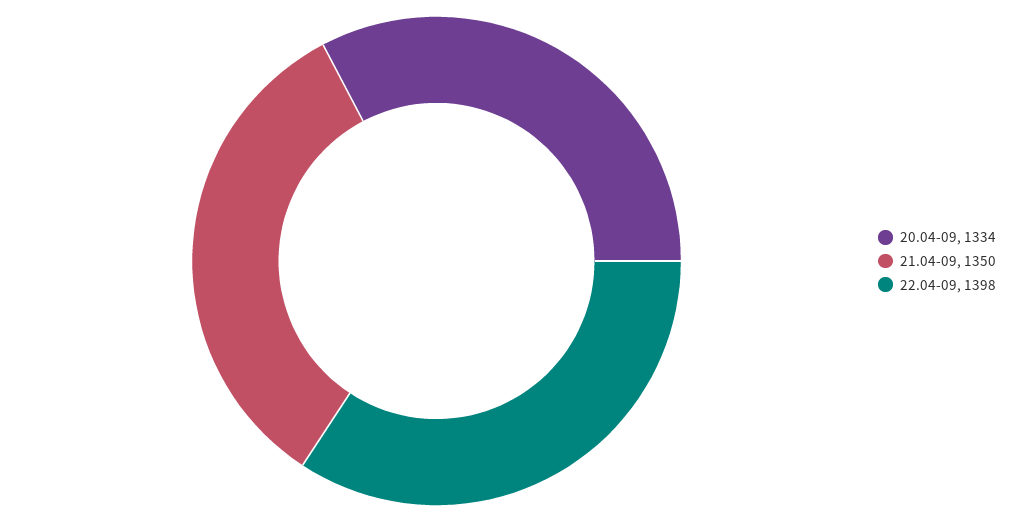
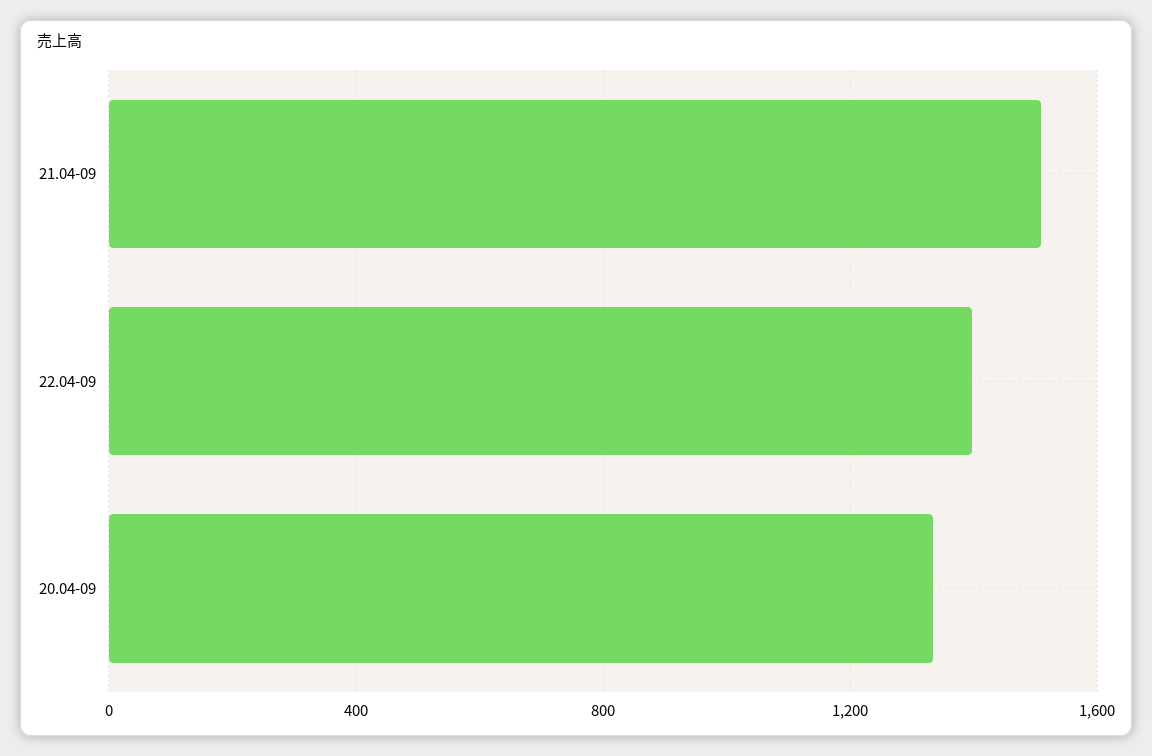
  {
    "20.04-09": 1334,
-   "21.04-09": 1350,
+   "21.04-09": 1500,
    "22.04-09": 1398
  }

